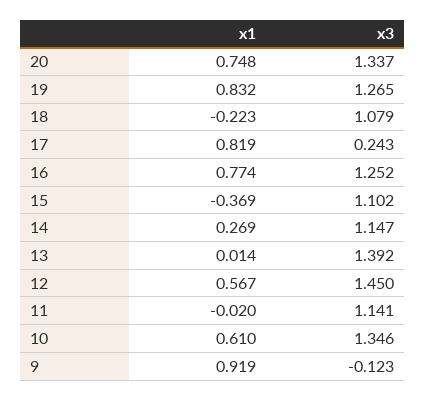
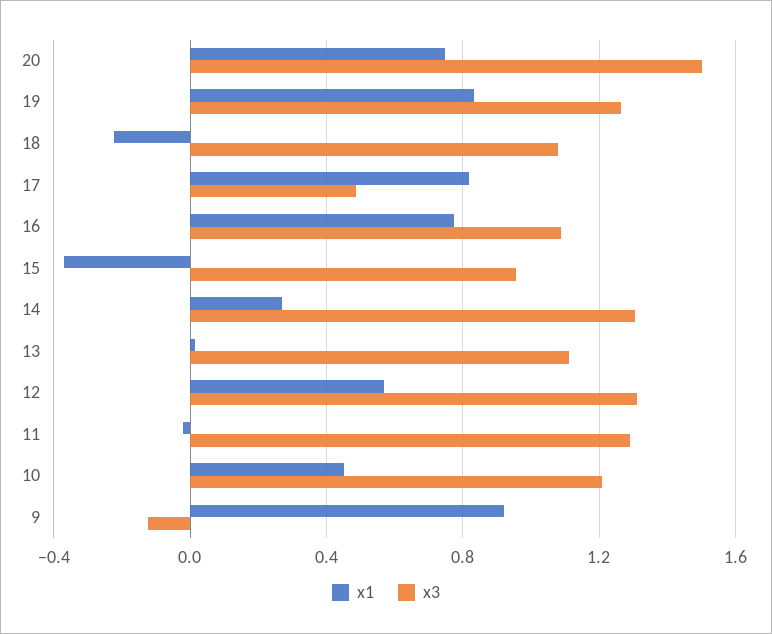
  {
    "x1": {
      "20": 0.748,
      "19": 0.832,
      "18": -0.223,
      "17": 0.819,
      "16": 0.774,
      "15": -0.369,
      "14": 0.269,
      "13": 0.014,
      "12": 0.567,
      "11": -0.02,
-     "10": 0.61,
+     "10": 0.45,
      "9": 0.919
    },
    "x3": {
-     "20": 1.337,
+     "20": 1.5,
      "19": 1.265,
      "18": 1.079,
-     "17": 0.243,
+     "17": 0.5,
-     "16": 1.252,
+     "16": 1.1,
-     "15": 1.102,
+     "15": 0.95,
-     "14": 1.147,
+     "14": 1.3,
-     "13": 1.392,
+     "13": 1.1,
-     "12": 1.45,
+     "12": 1.3,
-     "11": 1.141,
+     "11": 1.3,
-     "10": 1.346,
+     "10": 1.2,
      "9": -0.123
    }
  }

